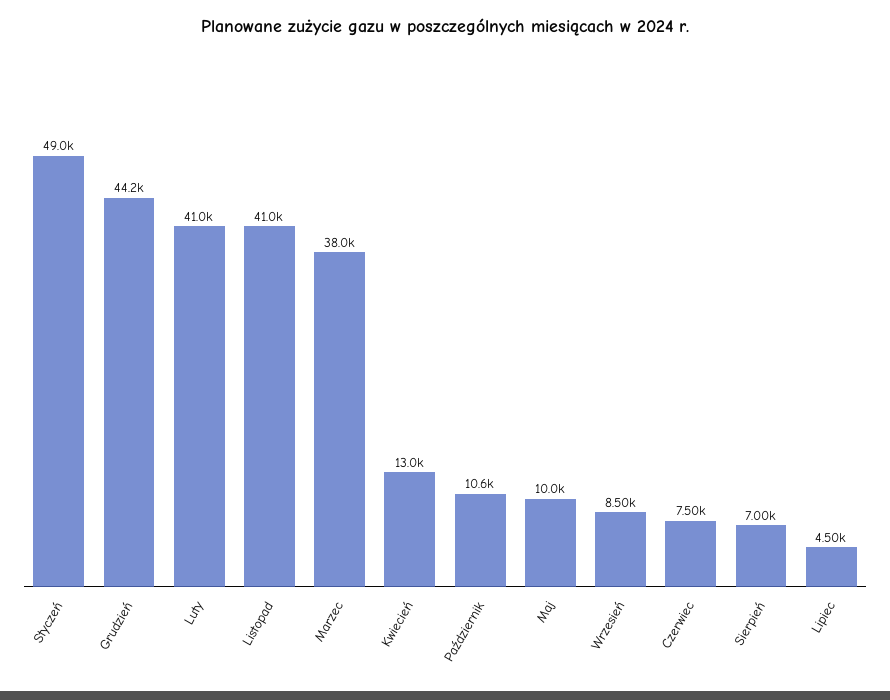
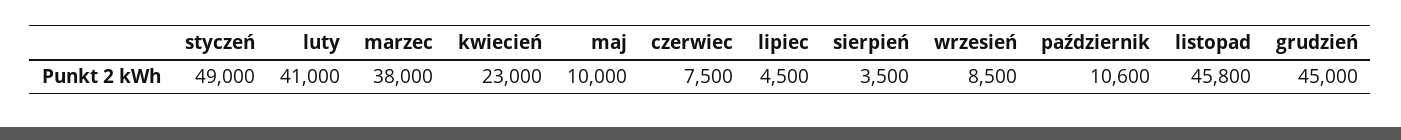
  {
    "Styczeń": 49000,
-   "Grudzień": 44200,
+   "Grudzień": 45000,
    "Luty": 41000,
-   "Listopad": 41000,
+   "Listopad": 45800,
    "Marzec": 38000,
-   "Kwiecień": 13000,
+   "Kwiecień": 23000,
    "Październik": 10600,
    "Maj": 10000,
    "Wrzesień": 8500,
    "Czerwiec": 7500,
-   "Sierpień": 7000,
+   "Sierpień": 3500,
    "Lipiec": 4500
  }

